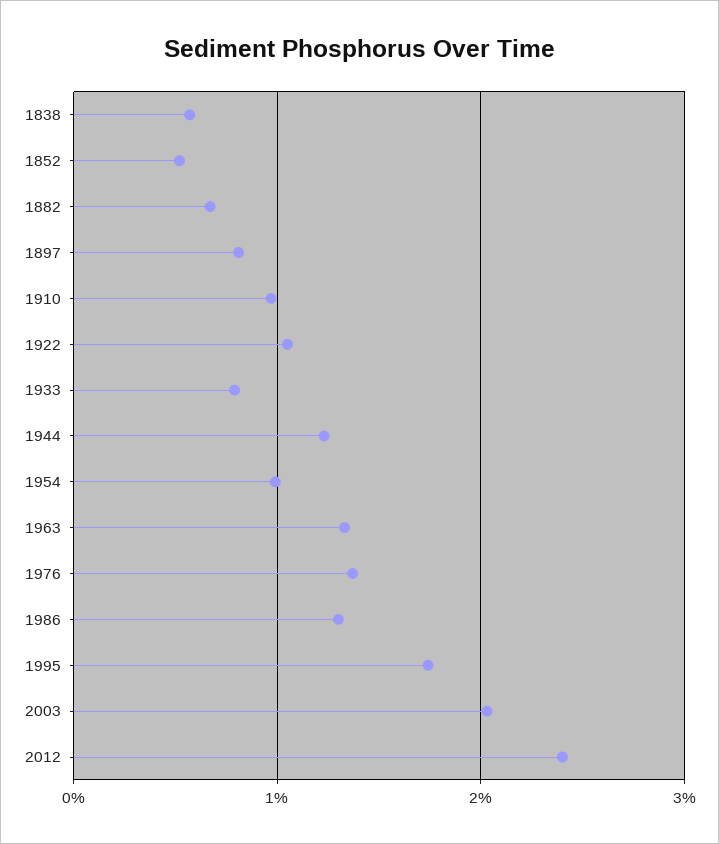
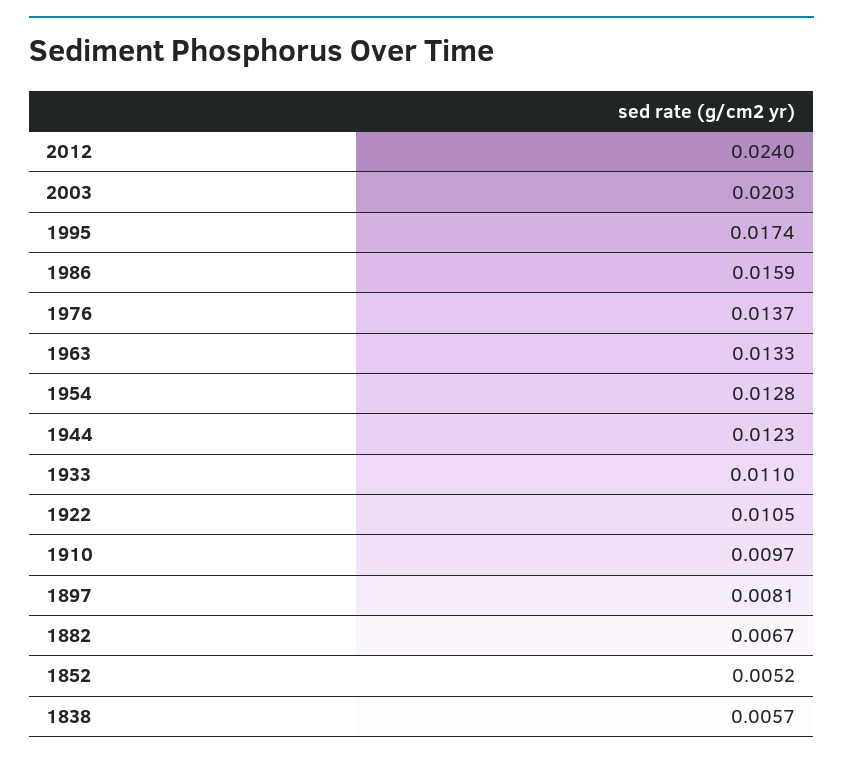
  {
    "1838": 0.0057,
    "1852": 0.0052,
    "1882": 0.0067,
    "1897": 0.0081,
    "1910": 0.0097,
    "1922": 0.0105,
-   "1933": 0.008,
+   "1933": 0.011,
    "1944": 0.0123,
-   "1954": 0.01,
+   "1954": 0.0128,
    "1963": 0.0133,
    "1976": 0.0137,
-   "1986": 0.013,
+   "1986": 0.0159,
    "1995": 0.0174,
    "2003": 0.0203,
    "2012": 0.024
  }

